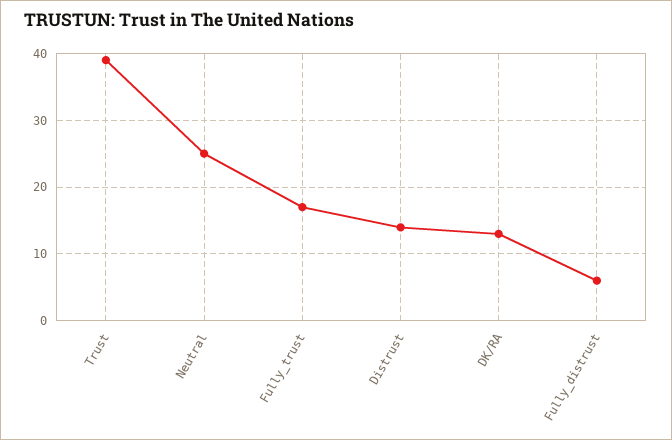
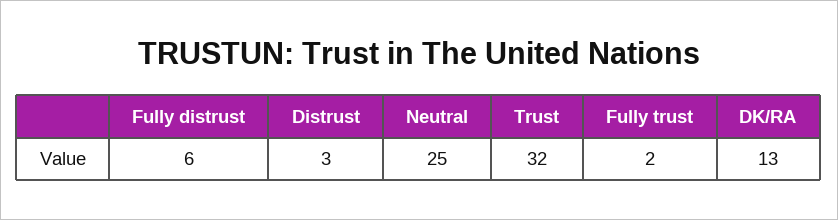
  {
-   "Trust": 39,
+   "Trust": 32,
    "Neutral": 25,
-   "Fully_trust": 17,
+   "Fully_trust": 2,
-   "Distrust": 14,
+   "Distrust": 3,
    "DK/RA": 13,
    "Fully_distrust": 6
  }

